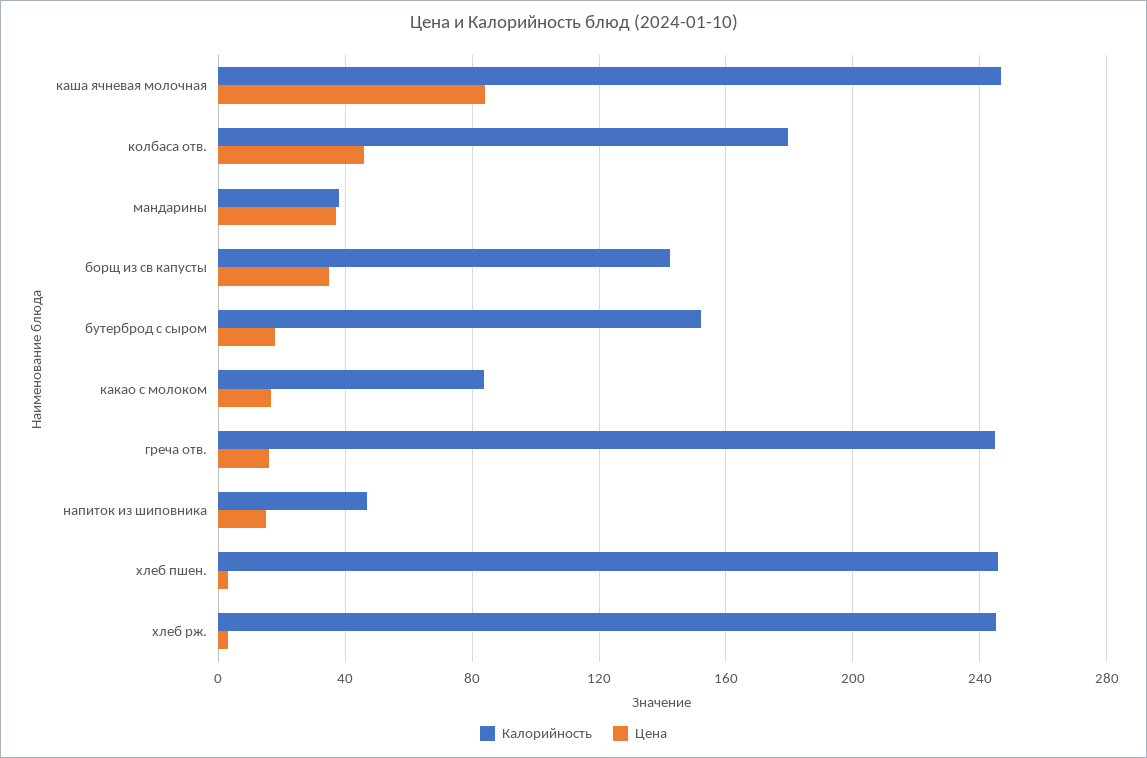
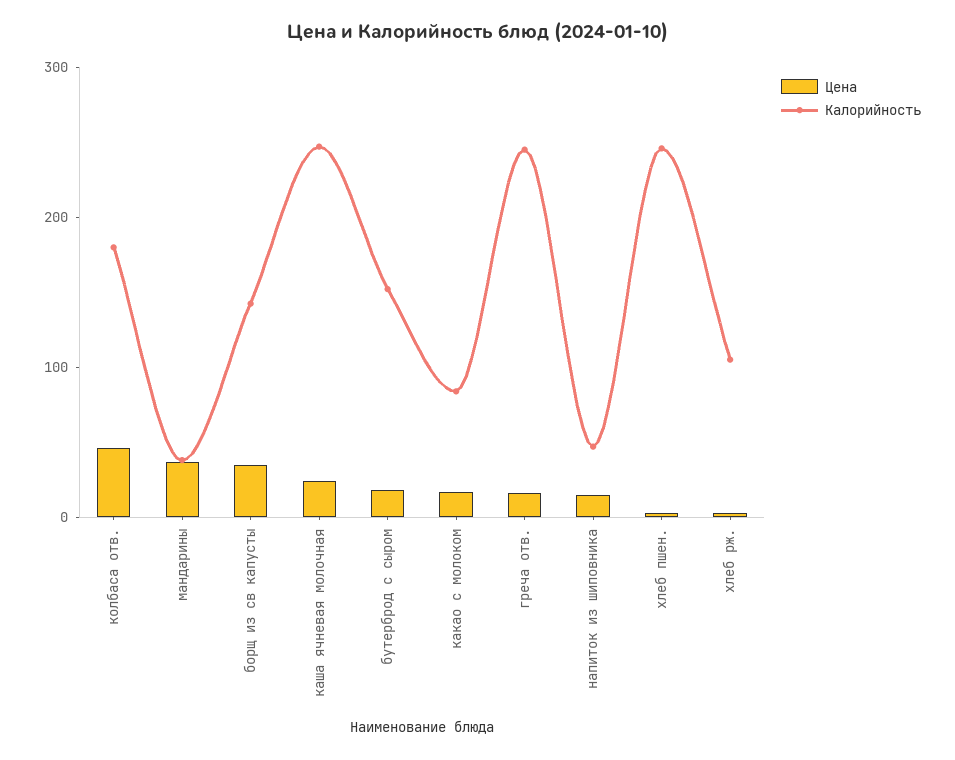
  {
    "Калорийность": {
      "каша ячневая молочная": 245,
      "колбаса отв.": 180,
      "мандарины": 40,
      "борщ из св капусты": 140,
      "бутерброд с сыром": 150,
      "какао с молоком": 85,
      "греча отв.": 245,
      "напиток из шиповника": 45,
      "хлеб пшен.": 245,
-     "хлеб рж.": 245
+     "хлеб рж.": 100
    },
    "Цена": {
-     "каша ячневая молочная": 85,
+     "каша ячневая молочная": 20,
      "колбаса отв.": 45,
      "мандарины": 35,
      "борщ из св капусты": 35,
      "бутерброд с сыром": 20,
      "какао с молоком": 15,
      "греча отв.": 15,
      "напиток из шиповника": 15,
      "хлеб пшен.": 5,
      "хлеб рж.": 5
    }
  }

